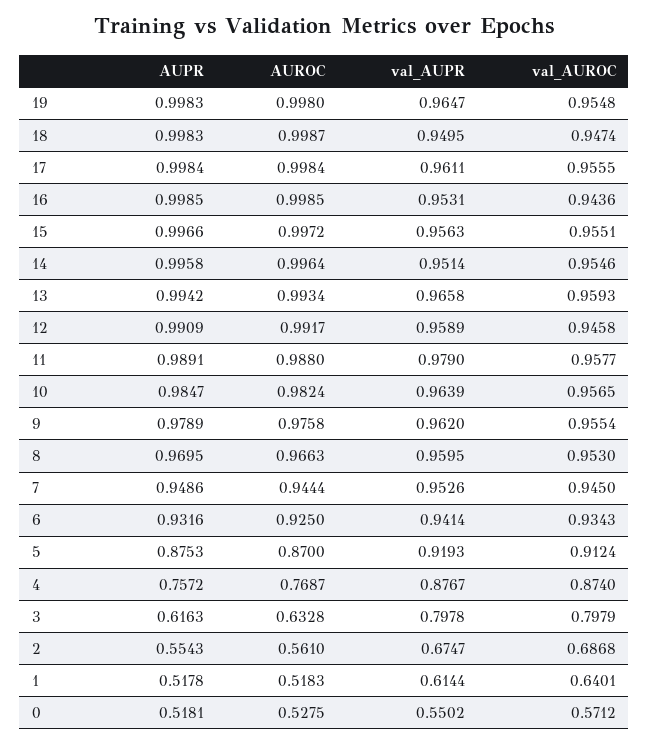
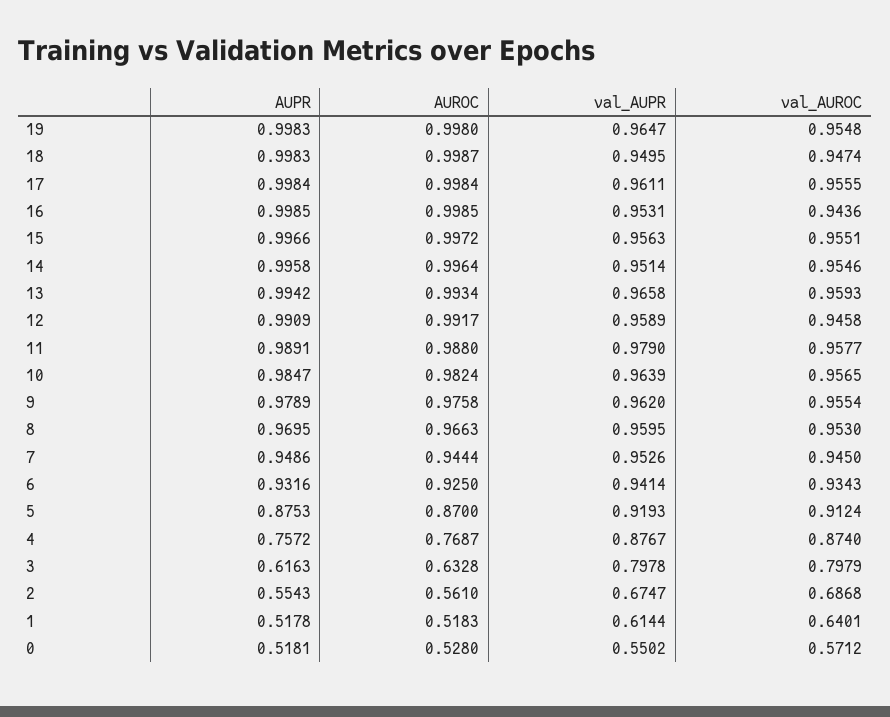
  {
    "AUPR": {
      "19": 0.9983,
      "18": 0.9983,
      "17": 0.9984,
      "16": 0.9985,
      "15": 0.9966,
      "14": 0.9958,
      "13": 0.9942,
      "12": 0.9909,
      "11": 0.9891,
      "10": 0.9847,
      "9": 0.9789,
      "8": 0.9695,
      "7": 0.9486,
      "6": 0.9316,
      "5": 0.8753,
      "4": 0.7572,
      "3": 0.6163,
      "2": 0.5543,
      "1": 0.5178,
      "0": 0.5181
    },
    "AUROC": {
      "19": 0.998,
      "18": 0.9987,
      "17": 0.9984,
      "16": 0.9985,
      "15": 0.9972,
      "14": 0.9964,
      "13": 0.9934,
      "12": 0.9917,
      "11": 0.988,
      "10": 0.9824,
      "9": 0.9758,
      "8": 0.9663,
      "7": 0.9444,
      "6": 0.925,
      "5": 0.87,
      "4": 0.7687,
      "3": 0.6328,
      "2": 0.561,
      "1": 0.5183,
-     "0": 0.5275
+     "0": 0.528
    },
    "val_AUPR": {
      "19": 0.9647,
      "18": 0.9495,
      "17": 0.9611,
      "16": 0.9531,
      "15": 0.9563,
      "14": 0.9514,
      "13": 0.9658,
      "12": 0.9589,
      "11": 0.979,
      "10": 0.9639,
      "9": 0.962,
      "8": 0.9595,
      "7": 0.9526,
      "6": 0.9414,
      "5": 0.9193,
      "4": 0.8767,
      "3": 0.7978,
      "2": 0.6747,
      "1": 0.6144,
      "0": 0.5502
    },
    "val_AUROC": {
      "19": 0.9548,
      "18": 0.9474,
      "17": 0.9555,
      "16": 0.9436,
      "15": 0.9551,
      "14": 0.9546,
      "13": 0.9593,
      "12": 0.9458,
      "11": 0.9577,
      "10": 0.9565,
      "9": 0.9554,
      "8": 0.953,
      "7": 0.945,
      "6": 0.9343,
      "5": 0.9124,
      "4": 0.874,
      "3": 0.7979,
      "2": 0.6868,
      "1": 0.6401,
      "0": 0.5712
    }
  }

